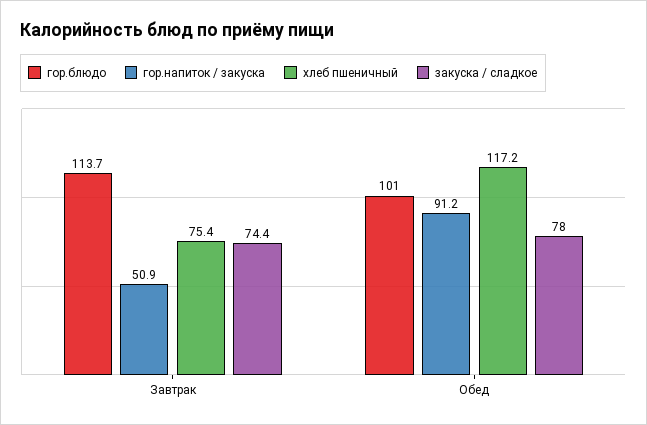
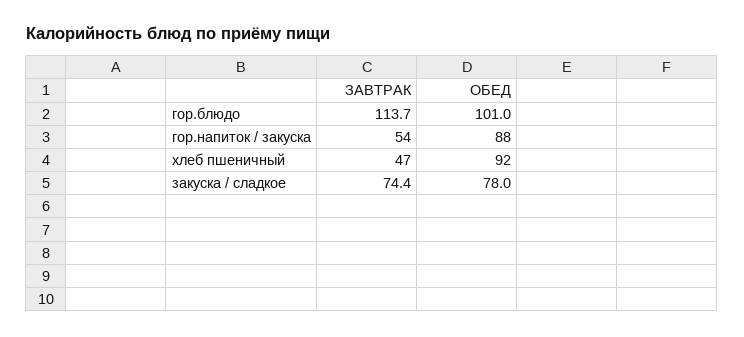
  {
    "гор.блюдо": {
      "Завтрак": 113.7,
      "Обед": 101
    },
    "гор.напиток / закуска": {
-     "Завтрак": 50.9,
+     "Завтрак": 54,
-     "Обед": 91.2
+     "Обед": 88
    },
    "хлеб пшеничный": {
-     "Завтрак": 75.4,
+     "Завтрак": 47,
-     "Обед": 117.2
+     "Обед": 92
    },
    "закуска / сладкое": {
      "Завтрак": 74.4,
      "Обед": 78
    }
  }

